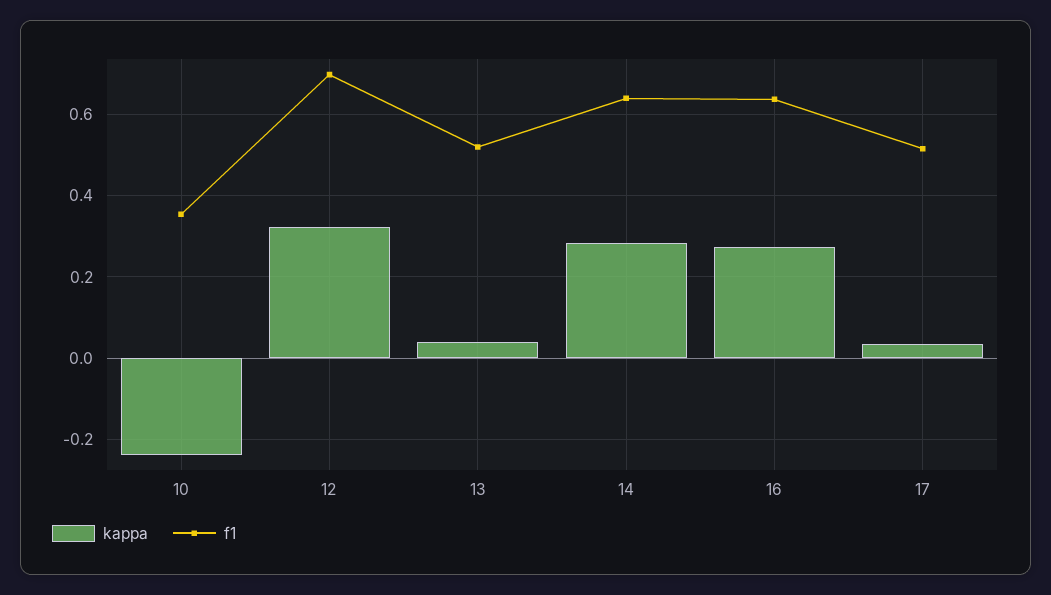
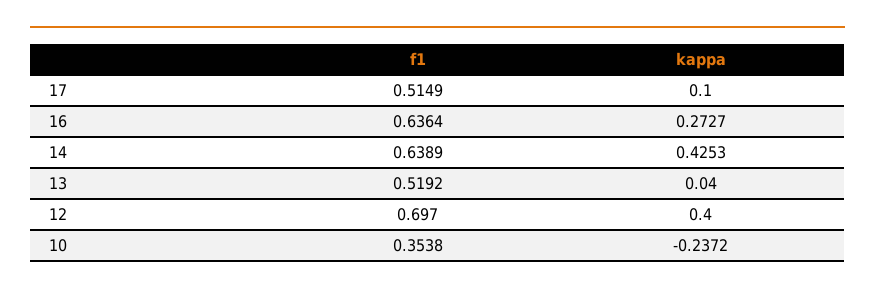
  {
    "kappa": {
      "10": -0.2372,
-     "12": 0.32,
+     "12": 0.4,
      "13": 0.04,
-     "14": 0.28,
+     "14": 0.4253,
      "16": 0.2727,
-     "17": 0.04
+     "17": 0.1
    },
    "f1": {
      "10": 0.3538,
      "12": 0.697,
      "13": 0.5192,
      "14": 0.6389,
      "16": 0.6364,
      "17": 0.5149
    }
  }

